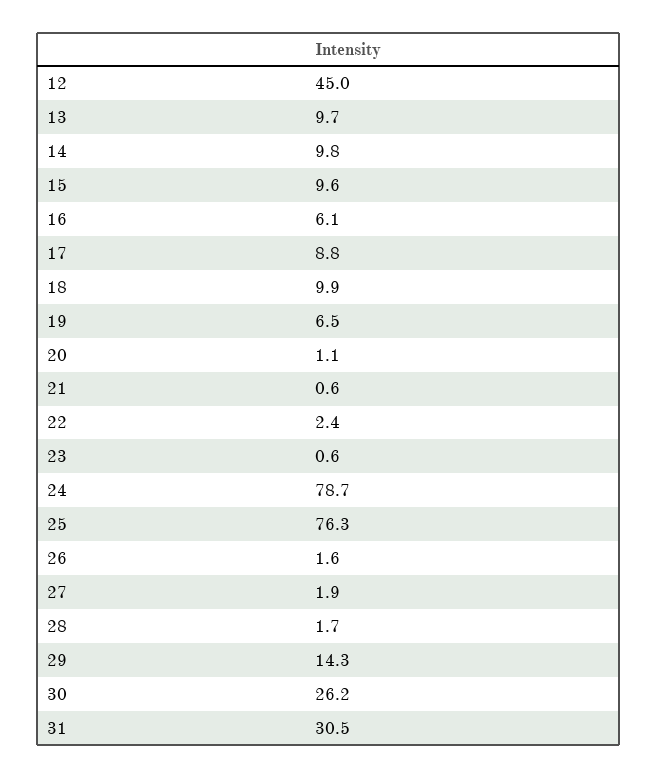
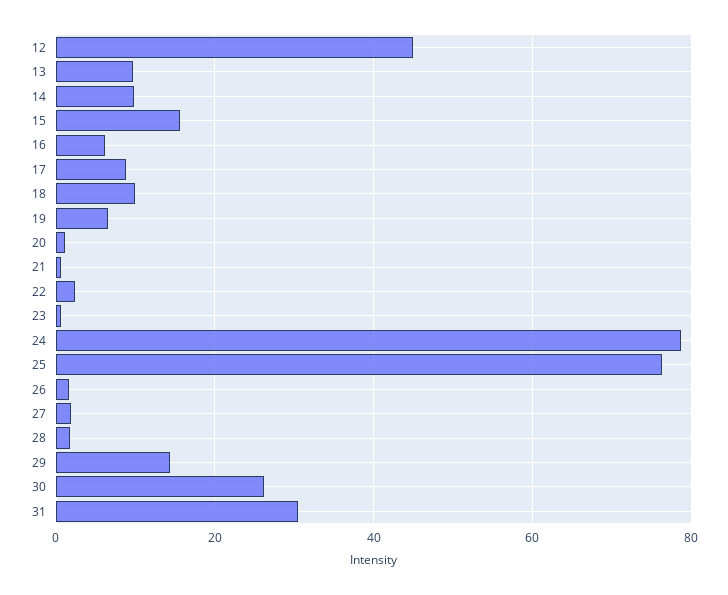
  {
    "12": 45,
    "13": 9.7,
    "14": 9.8,
-   "15": 9.6,
+   "15": 16,
    "16": 6.1,
    "17": 8.8,
    "18": 9.9,
    "19": 6.5,
    "20": 1.1,
    "21": 0.6,
    "22": 2.4,
    "23": 0.6,
    "24": 78.7,
    "25": 76.3,
    "26": 1.6,
    "27": 1.9,
    "28": 1.7,
    "29": 14.3,
    "30": 26.2,
    "31": 30.5
  }

